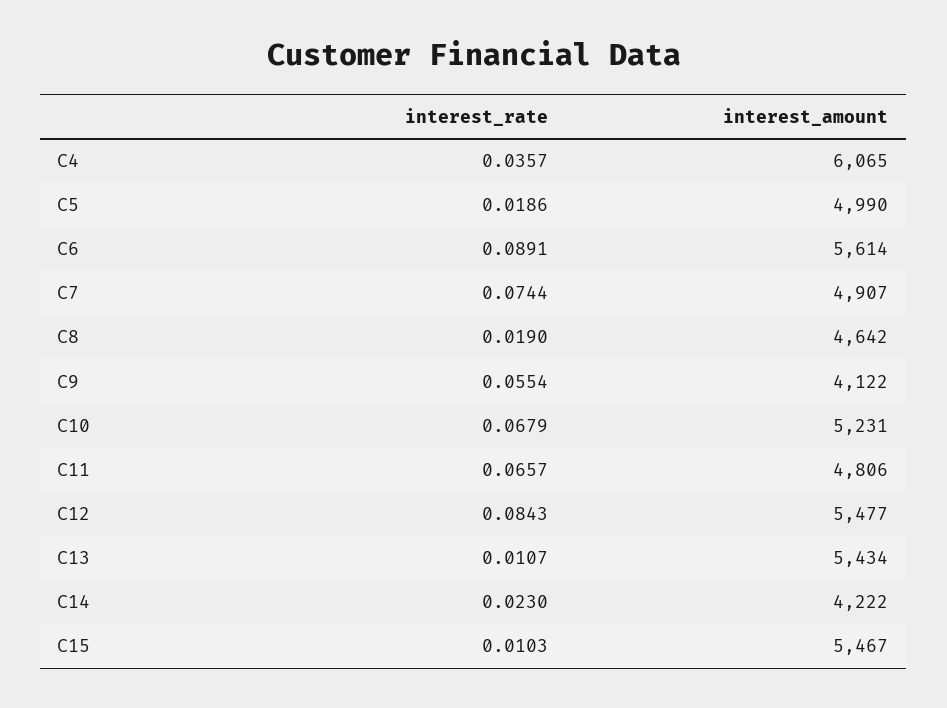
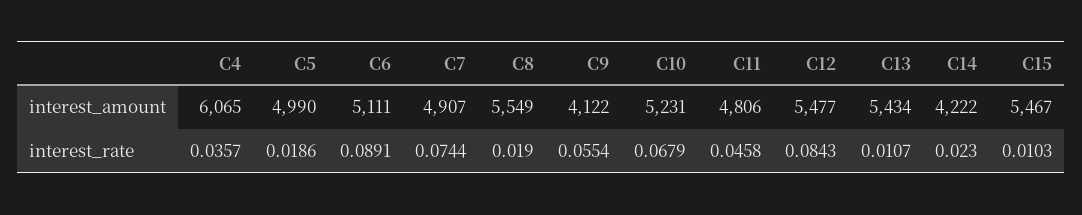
  {
    "interest_rate": {
      "C4": 0.0357,
      "C5": 0.0186,
      "C6": 0.0891,
      "C7": 0.0744,
      "C8": 0.019,
      "C9": 0.0554,
      "C10": 0.0679,
-     "C11": 0.0657,
+     "C11": 0.0458,
      "C12": 0.0843,
      "C13": 0.0107,
      "C14": 0.023,
      "C15": 0.0103
    },
    "interest_amount": {
      "C4": 6065,
      "C5": 4990,
-     "C6": 5614,
+     "C6": 5111,
      "C7": 4907,
-     "C8": 4642,
+     "C8": 5549,
      "C9": 4122,
      "C10": 5231,
      "C11": 4806,
      "C12": 5477,
      "C13": 5434,
      "C14": 4222,
      "C15": 5467
    }
  }

